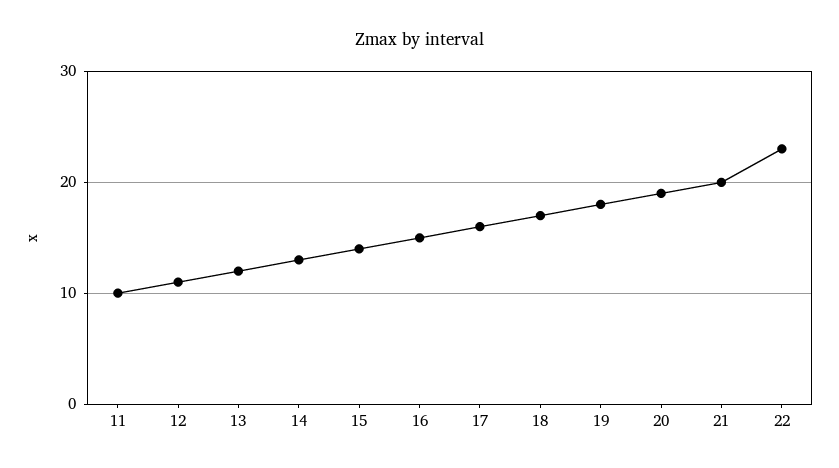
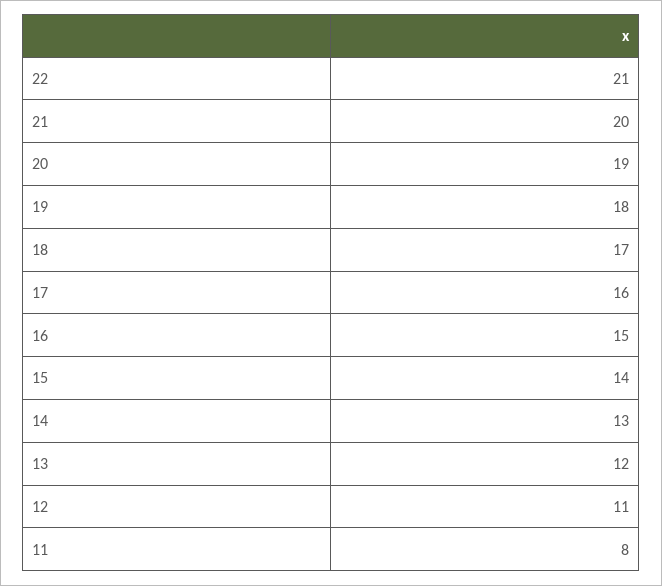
  {
-   "11": 10,
+   "11": 8,
    "12": 11,
    "13": 12,
    "14": 13,
    "15": 14,
    "16": 15,
    "17": 16,
    "18": 17,
    "19": 18,
    "20": 19,
    "21": 20,
-   "22": 23
+   "22": 21
  }

